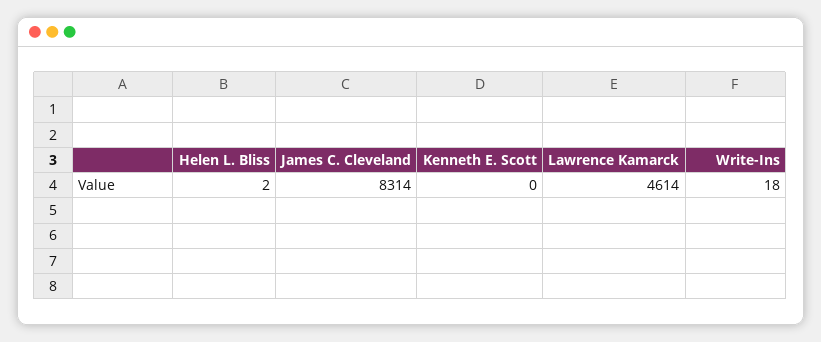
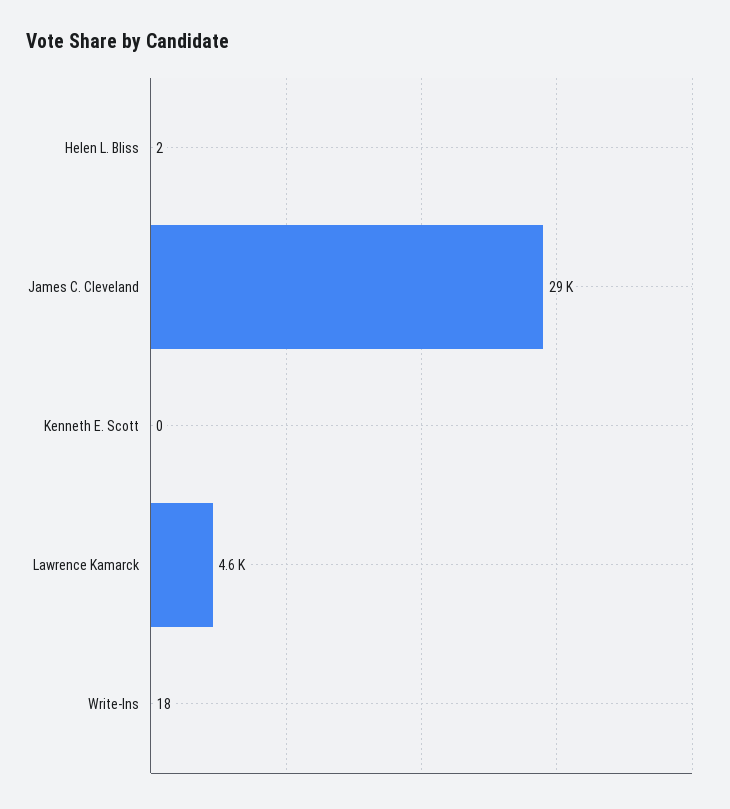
  {
    "Helen L. Bliss": 2,
-   "James C. Cleveland": 8314,
+   "James C. Cleveland": 29000,
    "Kenneth E. Scott": 0,
    "Lawrence Kamarck": 4614,
    "Write-Ins": 18
  }

